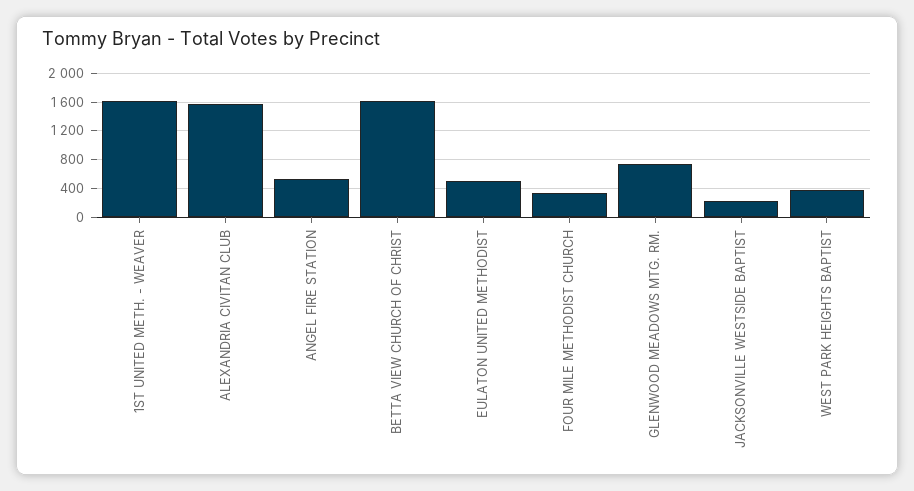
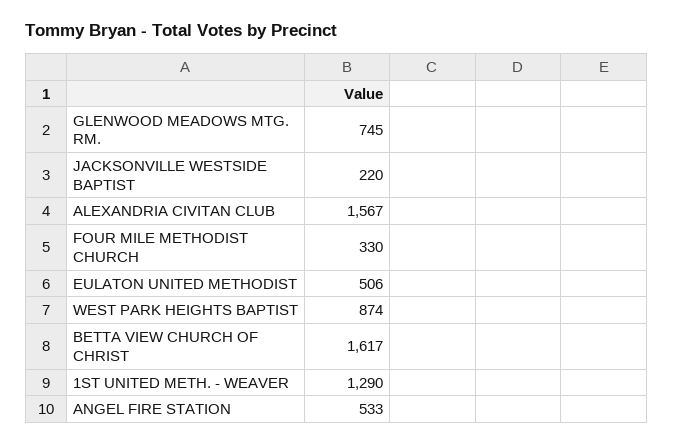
  {
-   "1ST UNITED METH. - WEAVER": 1600,
+   "1ST UNITED METH. - WEAVER": 1290,
    "ALEXANDRIA CIVITAN CLUB": 1567,
    "ANGEL FIRE STATION": 533,
    "BETTA VIEW CHURCH OF CHRIST": 1617,
    "EULATON UNITED METHODIST": 506,
    "FOUR MILE METHODIST CHURCH": 330,
    "GLENWOOD MEADOWS MTG. RM.": 745,
    "JACKSONVILLE WESTSIDE BAPTIST": 220,
-   "WEST PARK HEIGHTS BAPTIST": 400
+   "WEST PARK HEIGHTS BAPTIST": 874
  }

